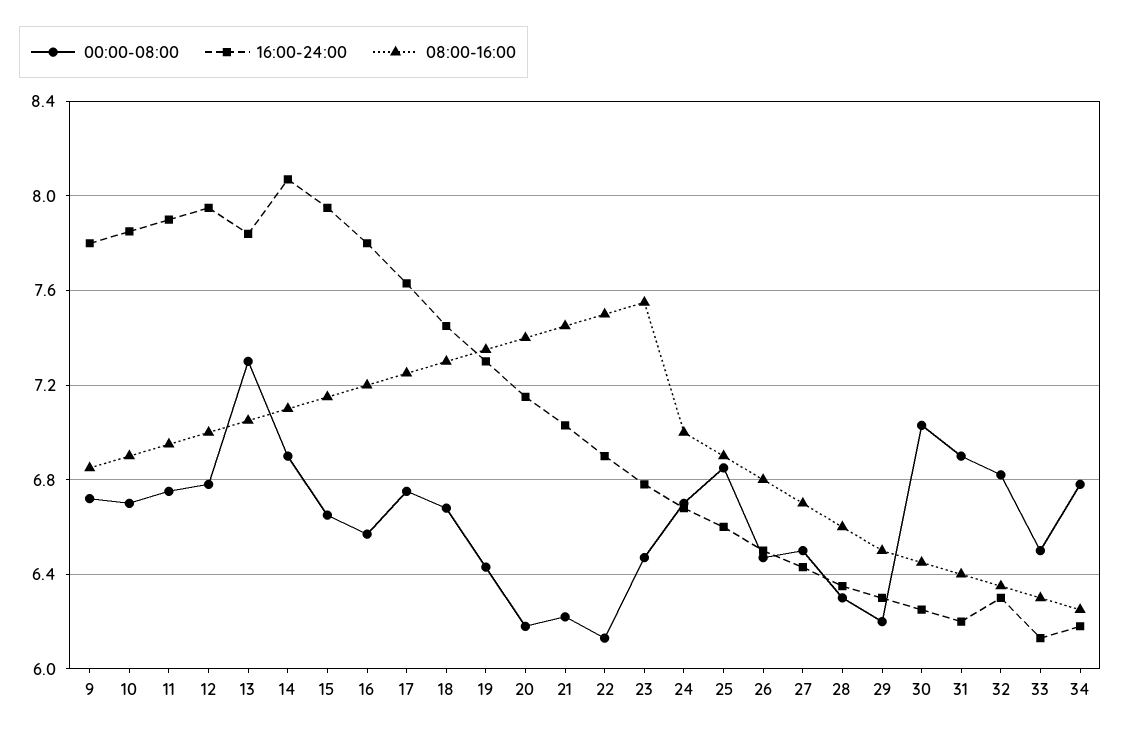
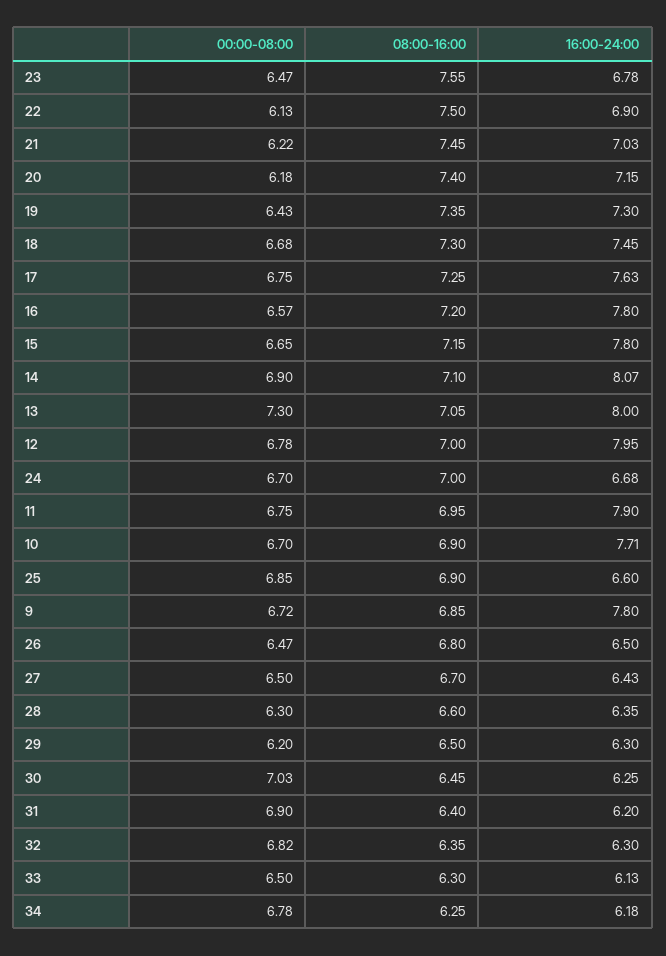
  {
    "00:00-08:00": {
      "9": 6.72,
      "10": 6.7,
      "11": 6.75,
      "12": 6.78,
      "13": 7.3,
      "14": 6.9,
      "15": 6.65,
      "16": 6.57,
      "17": 6.75,
      "18": 6.68,
      "19": 6.43,
      "20": 6.18,
      "21": 6.22,
      "22": 6.13,
      "23": 6.47,
      "24": 6.7,
      "25": 6.85,
      "26": 6.47,
      "27": 6.5,
      "28": 6.3,
      "29": 6.2,
      "30": 7.03,
      "31": 6.9,
      "32": 6.82,
      "33": 6.5,
      "34": 6.78
    },
    "16:00-24:00": {
      "9": 7.8,
-     "10": 7.85,
+     "10": 7.71,
      "11": 7.9,
      "12": 7.95,
-     "13": 7.85,
+     "13": 8,
      "14": 8.07,
-     "15": 7.95,
+     "15": 7.8,
      "16": 7.8,
      "17": 7.63,
      "18": 7.45,
      "19": 7.3,
      "20": 7.15,
      "21": 7.03,
      "22": 6.9,
      "23": 6.78,
      "24": 6.68,
      "25": 6.6,
      "26": 6.5,
      "27": 6.43,
      "28": 6.35,
      "29": 6.3,
      "30": 6.25,
      "31": 6.2,
      "32": 6.3,
      "33": 6.13,
      "34": 6.18
    },
    "08:00-16:00": {
      "9": 6.85,
      "10": 6.9,
      "11": 6.95,
      "12": 7,
      "13": 7.05,
      "14": 7.1,
      "15": 7.15,
      "16": 7.2,
      "17": 7.25,
      "18": 7.3,
      "19": 7.35,
      "20": 7.4,
      "21": 7.45,
      "22": 7.5,
      "23": 7.55,
      "24": 7,
      "25": 6.9,
      "26": 6.8,
      "27": 6.7,
      "28": 6.6,
      "29": 6.5,
      "30": 6.45,
      "31": 6.4,
      "32": 6.35,
      "33": 6.3,
      "34": 6.25
    }
  }

